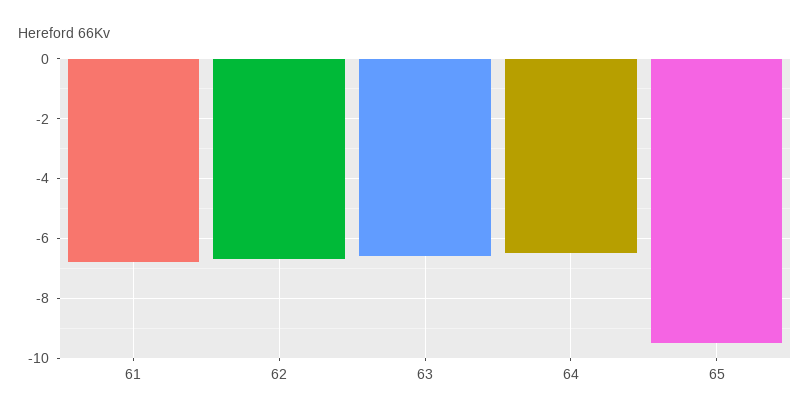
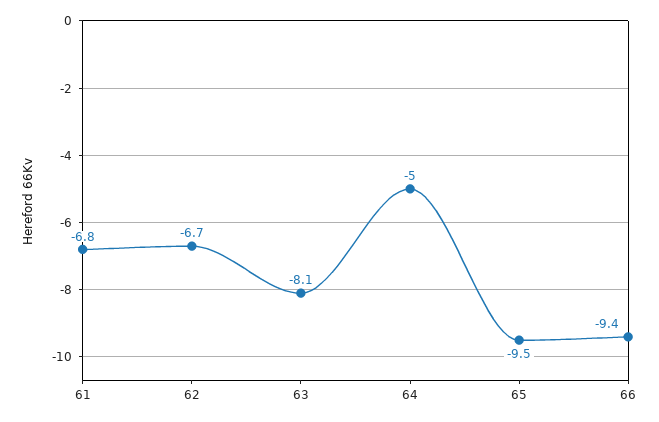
  {
    "61": -6.8,
    "62": -6.7,
-   "63": -6.5,
+   "63": -8.1,
-   "64": -6.5,
+   "64": -5,
-   "65": -9.5
+   "65": -9.5,
+   "66": -9.4
  }

